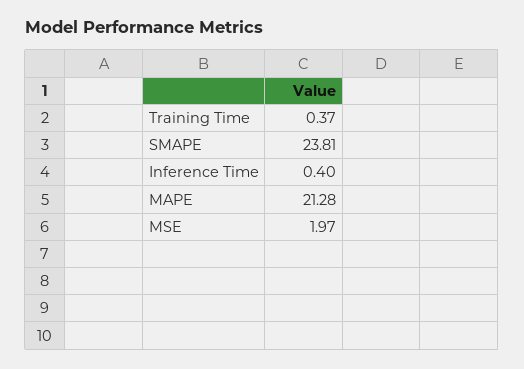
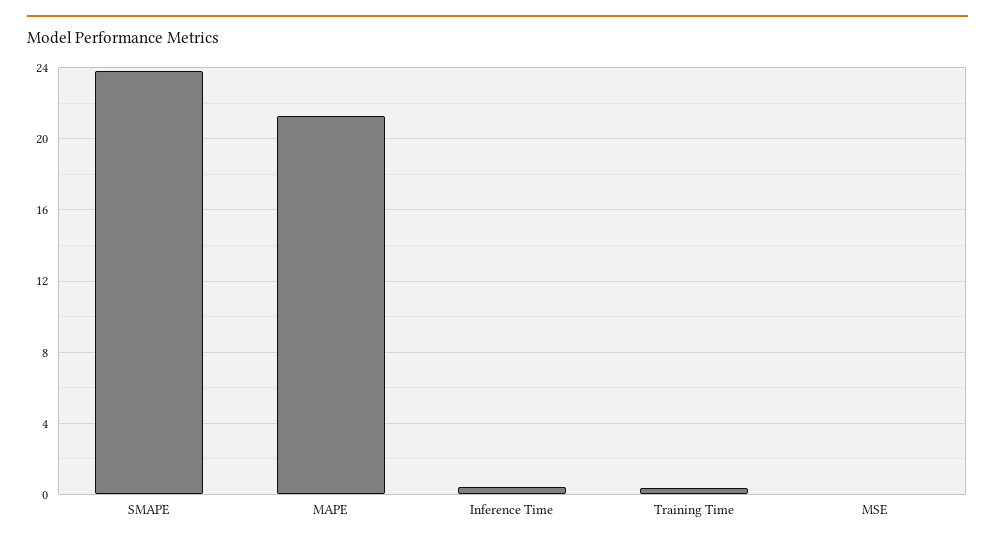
  {
    "Training Time": 0.37,
    "SMAPE": 23.81,
    "Inference Time": 0.4,
    "MAPE": 21.28,
-   "MSE": 1.97
+   "MSE": 0
  }

